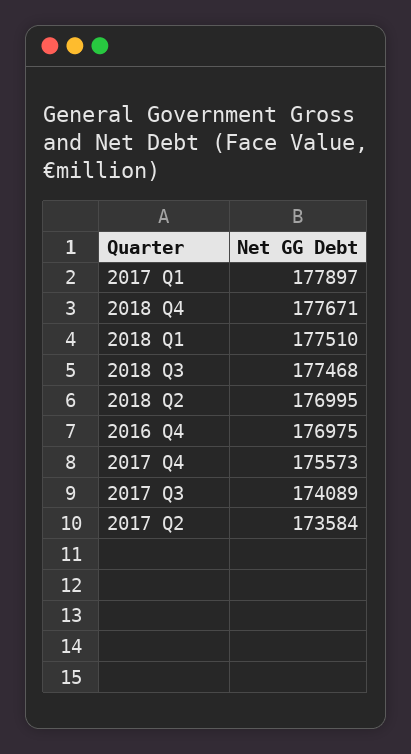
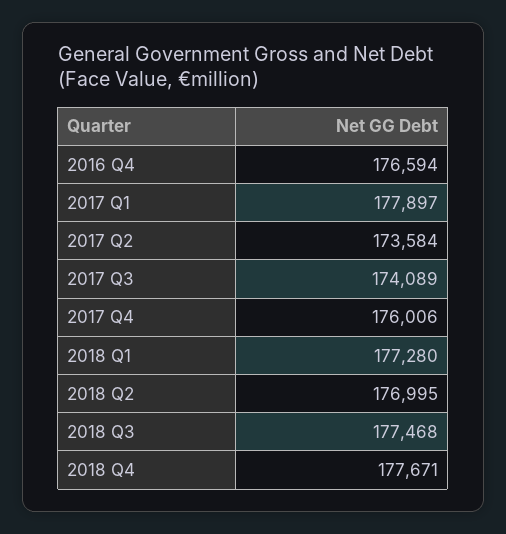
  {
    "2017 Q1": 177897,
    "2018 Q4": 177671,
-   "2018 Q1": 177510,
+   "2018 Q1": 177280,
    "2018 Q3": 177468,
    "2018 Q2": 176995,
-   "2016 Q4": 176975,
+   "2016 Q4": 176594,
-   "2017 Q4": 175573,
+   "2017 Q4": 176006,
    "2017 Q3": 174089,
    "2017 Q2": 173584
  }

